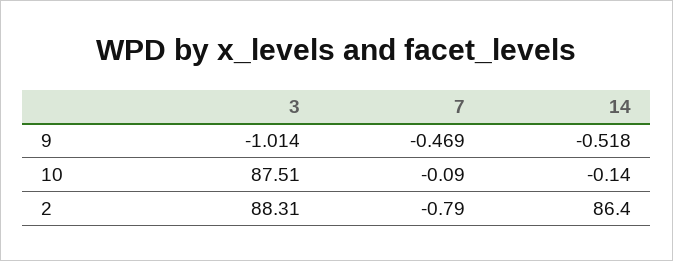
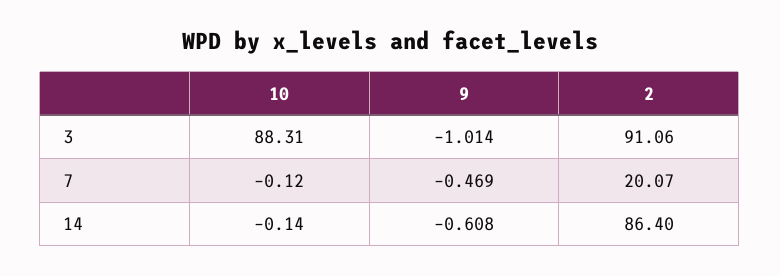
  {
    "3": {
      "9": -1.014,
-     "10": 87.51,
+     "10": 88.31,
-     "2": 88.31
+     "2": 91.06
    },
    "7": {
      "9": -0.469,
-     "10": -0.09,
+     "10": -0.12,
-     "2": -0.79
+     "2": 20.07
    },
    "14": {
-     "9": -0.518,
+     "9": -0.608,
      "10": -0.14,
      "2": 86.4
    }
  }

